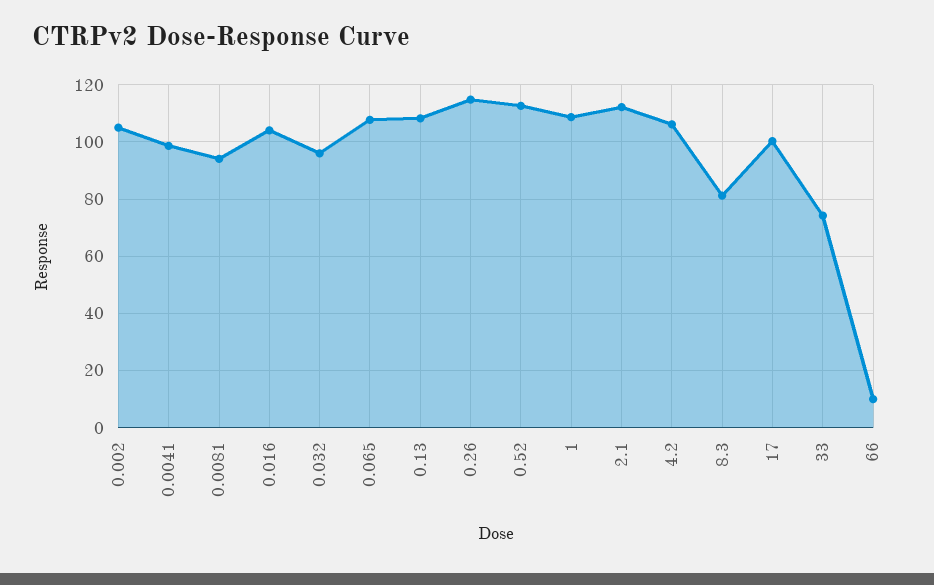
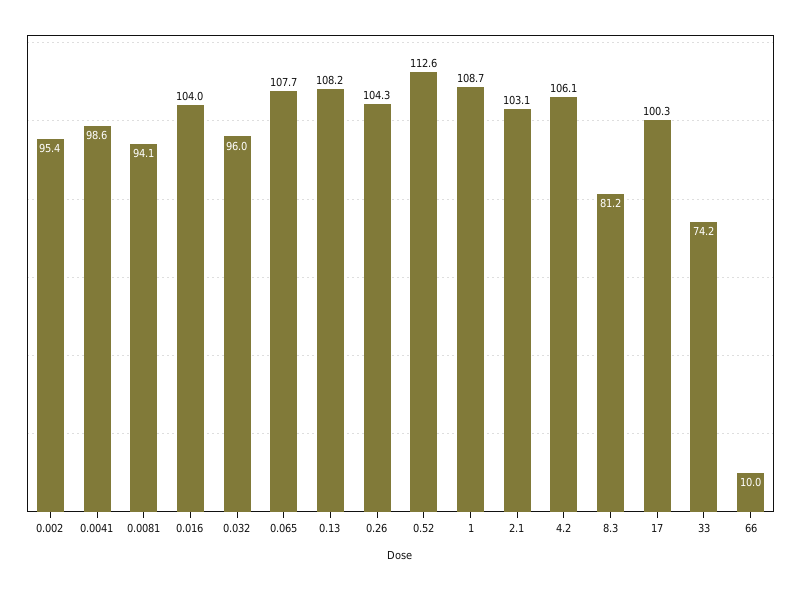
  {
-   "0.002": 105,
+   "0.002": 95.4,
    "0.0041": 98.6,
    "0.0081": 94.1,
    "0.016": 104,
    "0.032": 96,
    "0.065": 107.7,
    "0.13": 108.2,
-   "0.26": 115,
+   "0.26": 104.3,
    "0.52": 112.6,
    "1": 108.7,
-   "2.1": 112.5,
+   "2.1": 103.1,
    "4.2": 106.1,
    "8.3": 81.2,
    "17": 100.3,
    "33": 74.2,
    "66": 10
  }

